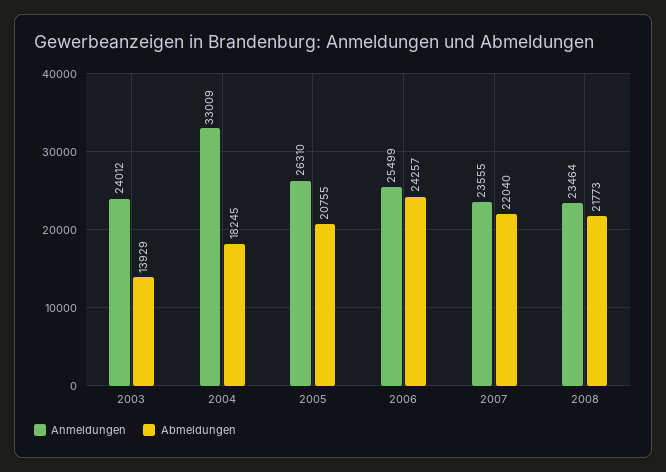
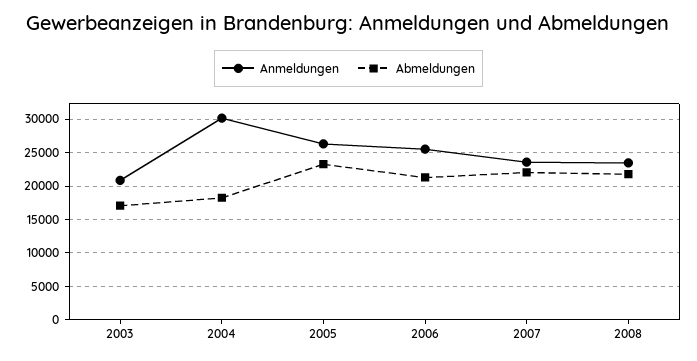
  {
    "Anmeldungen": {
-     "2003": 24012,
+     "2003": 21000,
-     "2004": 33009,
+     "2004": 30000,
      "2005": 26310,
      "2006": 25499,
      "2007": 23555,
      "2008": 23464
    },
    "Abmeldungen": {
-     "2003": 13929,
+     "2003": 17000,
      "2004": 18245,
-     "2005": 20755,
+     "2005": 23000,
-     "2006": 24257,
+     "2006": 21000,
      "2007": 22040,
      "2008": 21773
    }
  }

